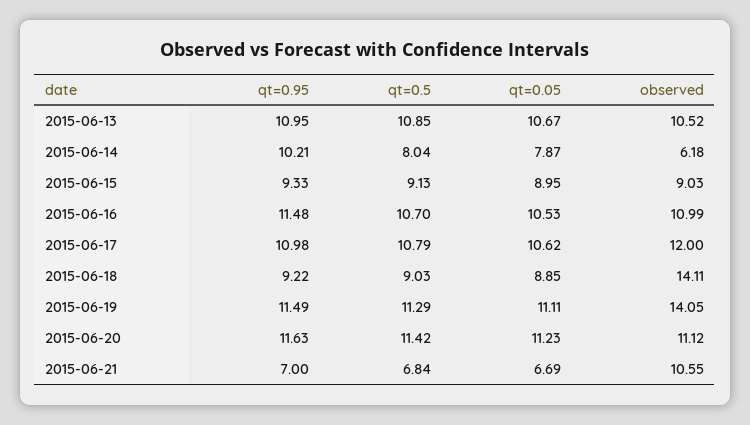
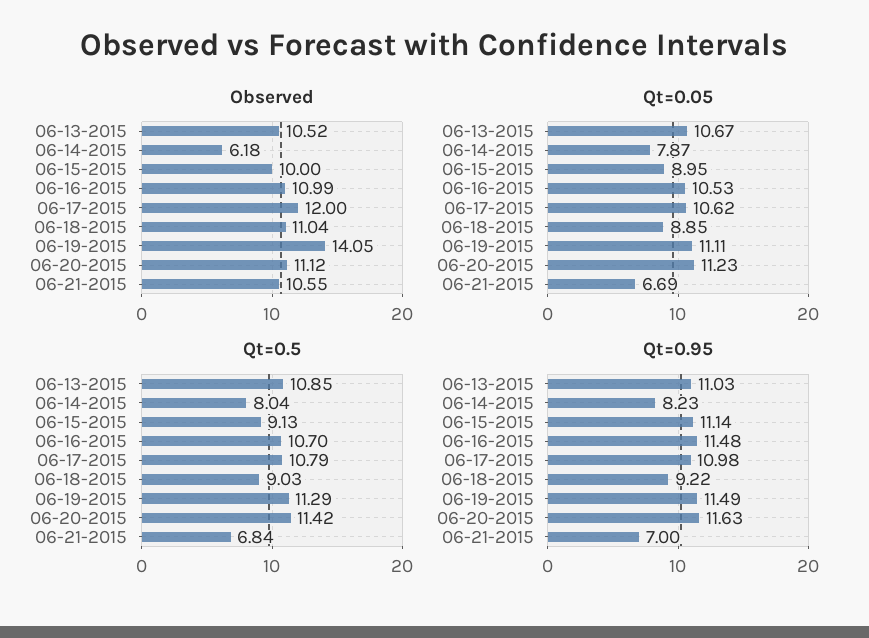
  {
    "qt=0.95": {
-     "2015-06-13": 10.95,
+     "2015-06-13": 11.03,
-     "2015-06-14": 10.21,
+     "2015-06-14": 8.23,
-     "2015-06-15": 9.33,
+     "2015-06-15": 11.14,
      "2015-06-16": 11.48,
      "2015-06-17": 10.98,
      "2015-06-18": 9.22,
      "2015-06-19": 11.49,
      "2015-06-20": 11.63,
      "2015-06-21": 7
    },
    "qt=0.5": {
      "2015-06-13": 10.85,
      "2015-06-14": 8.04,
      "2015-06-15": 9.13,
      "2015-06-16": 10.7,
      "2015-06-17": 10.79,
      "2015-06-18": 9.03,
      "2015-06-19": 11.29,
      "2015-06-20": 11.42,
      "2015-06-21": 6.84
    },
    "qt=0.05": {
      "2015-06-13": 10.67,
      "2015-06-14": 7.87,
      "2015-06-15": 8.95,
      "2015-06-16": 10.53,
      "2015-06-17": 10.62,
      "2015-06-18": 8.85,
      "2015-06-19": 11.11,
      "2015-06-20": 11.23,
      "2015-06-21": 6.69
    },
    "observed": {
      "2015-06-13": 10.52,
      "2015-06-14": 6.18,
-     "2015-06-15": 9.03,
+     "2015-06-15": 10,
      "2015-06-16": 10.99,
      "2015-06-17": 12,
-     "2015-06-18": 14.11,
+     "2015-06-18": 11.04,
      "2015-06-19": 14.05,
      "2015-06-20": 11.12,
      "2015-06-21": 10.55
    }
  }

